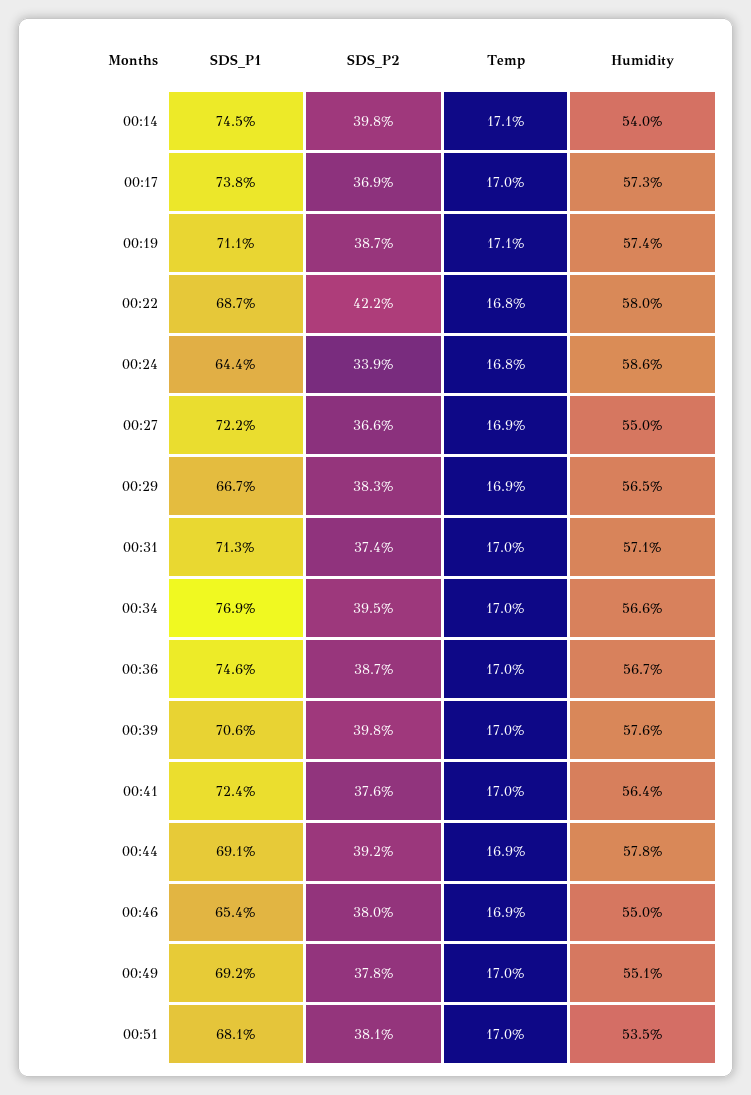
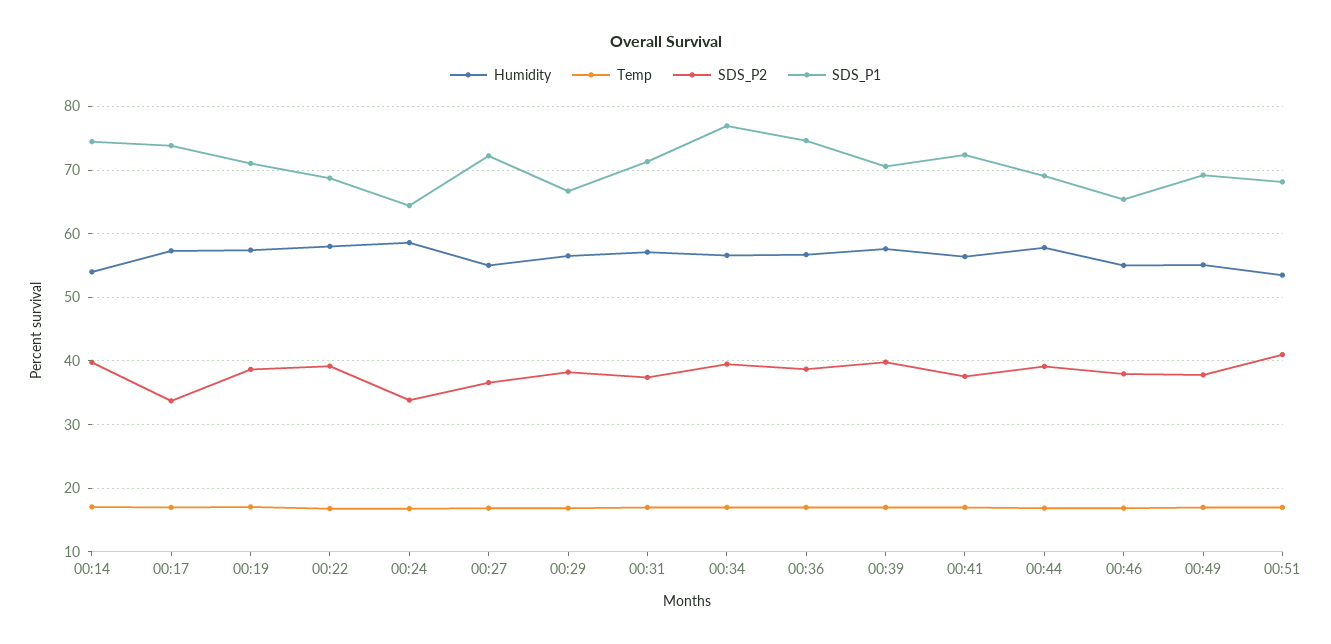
  {
    "SDS_P1": {
      "00:14": 74.5,
      "00:17": 73.8,
      "00:19": 71.1,
      "00:22": 68.7,
      "00:24": 64.4,
      "00:27": 72.2,
      "00:29": 66.7,
      "00:31": 71.3,
      "00:34": 76.9,
      "00:36": 74.6,
      "00:39": 70.6,
      "00:41": 72.4,
      "00:44": 69.1,
      "00:46": 65.4,
      "00:49": 69.2,
      "00:51": 68.1
    },
    "SDS_P2": {
      "00:14": 39.8,
-     "00:17": 36.9,
+     "00:17": 34,
      "00:19": 38.7,
-     "00:22": 42.2,
+     "00:22": 39,
      "00:24": 33.9,
      "00:27": 36.6,
      "00:29": 38.3,
      "00:31": 37.4,
      "00:34": 39.5,
      "00:36": 38.7,
      "00:39": 39.8,
      "00:41": 37.6,
      "00:44": 39.2,
      "00:46": 38,
      "00:49": 37.8,
-     "00:51": 38.1
+     "00:51": 41
    },
    "Temp": {
      "00:14": 17.1,
      "00:17": 17,
      "00:19": 17.1,
      "00:22": 16.8,
      "00:24": 16.8,
      "00:27": 16.9,
      "00:29": 16.9,
      "00:31": 17,
      "00:34": 17,
      "00:36": 17,
      "00:39": 17,
      "00:41": 17,
      "00:44": 16.9,
      "00:46": 16.9,
      "00:49": 17,
      "00:51": 17
    },
    "Humidity": {
      "00:14": 54,
      "00:17": 57.3,
      "00:19": 57.4,
      "00:22": 58,
      "00:24": 58.6,
      "00:27": 55,
      "00:29": 56.5,
      "00:31": 57.1,
      "00:34": 56.6,
      "00:36": 56.7,
      "00:39": 57.6,
      "00:41": 56.4,
      "00:44": 57.8,
      "00:46": 55,
      "00:49": 55.1,
      "00:51": 53.5
    }
  }

